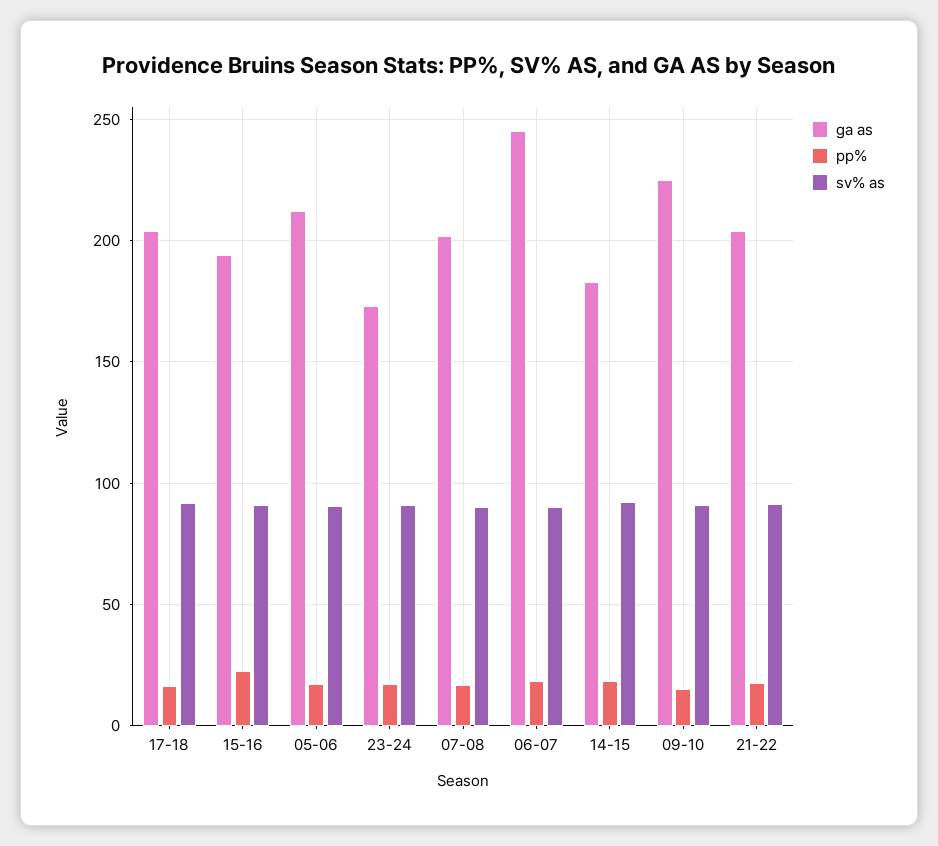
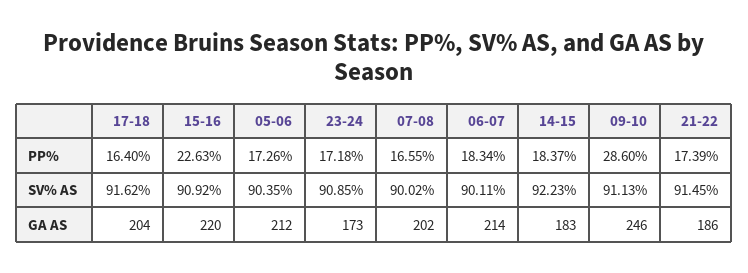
  {
    "ga as": {
      "17-18": 204,
-     "15-16": 195,
+     "15-16": 220,
      "05-06": 212,
      "23-24": 173,
      "07-08": 202,
-     "06-07": 245,
+     "06-07": 214,
      "14-15": 183,
-     "09-10": 225,
+     "09-10": 246,
-     "21-22": 205
+     "21-22": 186
    },
    "pp%": {
      "17-18": 16.4,
      "15-16": 22.63,
      "05-06": 17.26,
      "23-24": 17.18,
      "07-08": 16.55,
      "06-07": 18.34,
      "14-15": 18.37,
-     "09-10": 15,
+     "09-10": 28.6,
      "21-22": 17.39
    },
    "sv% as": {
      "17-18": 91.62,
      "15-16": 90.92,
      "05-06": 90.35,
      "23-24": 90.85,
      "07-08": 90.02,
      "06-07": 90.11,
      "14-15": 92.23,
      "09-10": 91.13,
      "21-22": 91.45
    }
  }

